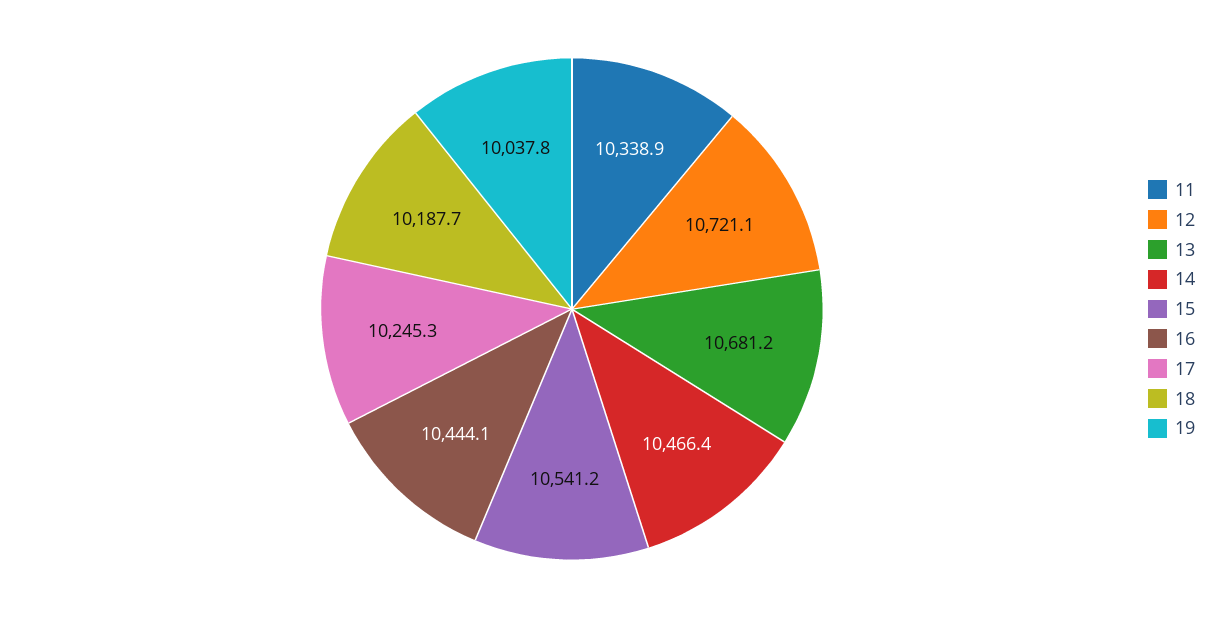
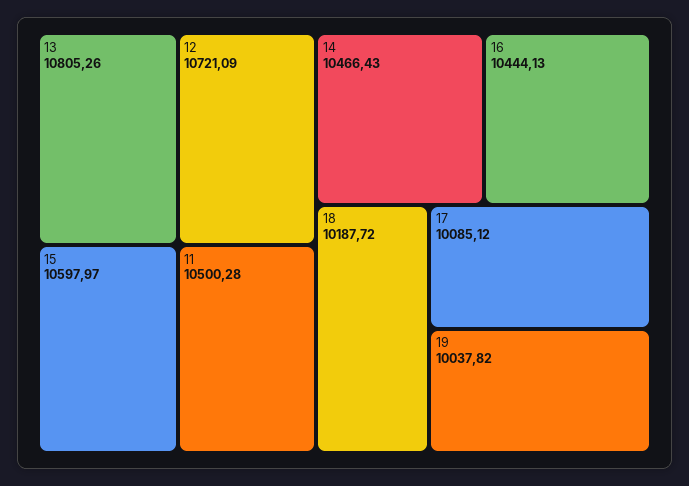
  {
-   "11": 10338.9,
+   "11": 10500.28,
    "12": 10721.09,
-   "13": 10681.2,
+   "13": 10805.26,
    "14": 10466.43,
-   "15": 10541.2,
+   "15": 10597.97,
    "16": 10444.13,
-   "17": 10245.3,
+   "17": 10085.12,
    "18": 10187.72,
    "19": 10037.82
  }

